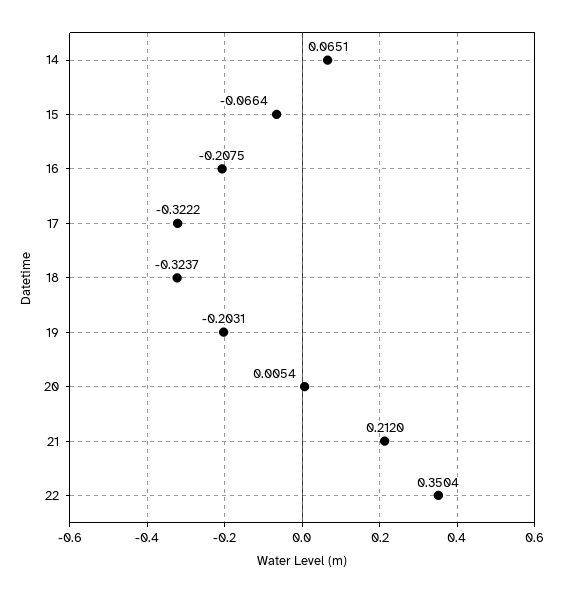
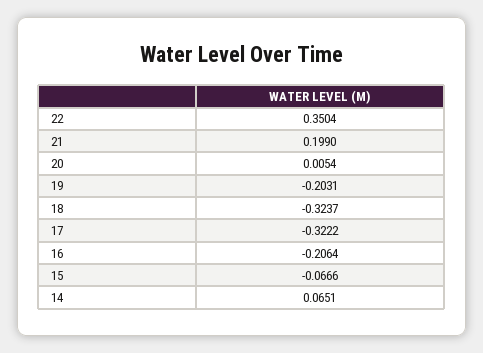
  {
    "14": 0.0651,
-   "15": -0.0664,
+   "15": -0.0666,
-   "16": -0.2075,
+   "16": -0.2064,
    "17": -0.3222,
    "18": -0.3237,
    "19": -0.2031,
    "20": 0.0054,
-   "21": 0.212,
+   "21": 0.199,
    "22": 0.3504
  }

